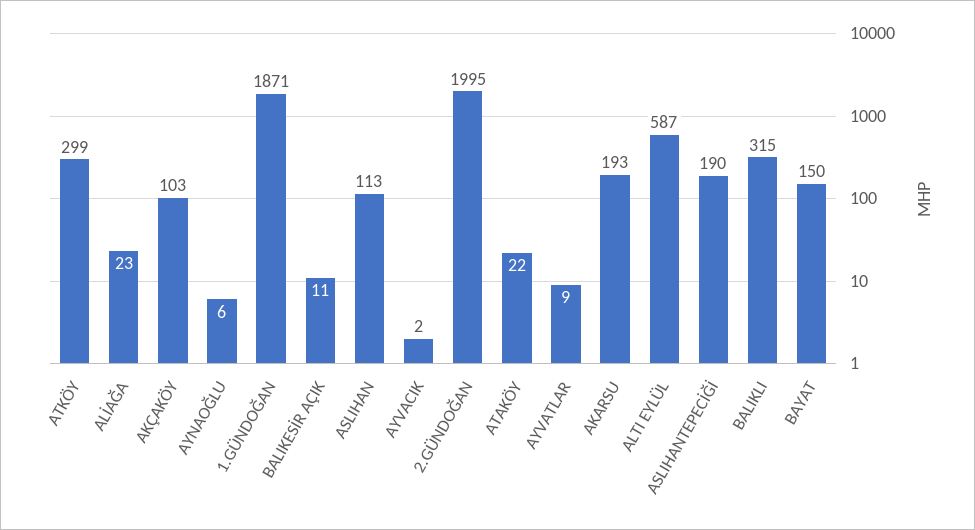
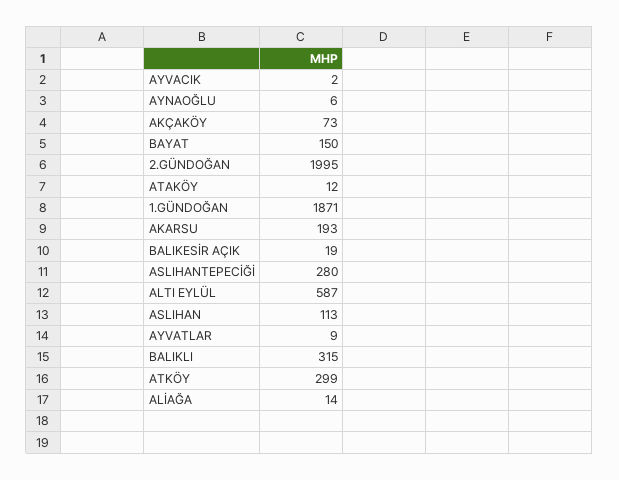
  {
    "ATKÖY": 299,
-   "ALİAĞA": 23,
+   "ALİAĞA": 14,
-   "AKÇAKÖY": 103,
+   "AKÇAKÖY": 73,
    "AYNAOĞLU": 6,
    "1.GÜNDOĞAN": 1871,
-   "BALIKESİR AÇIK": 11,
+   "BALIKESİR AÇIK": 19,
    "ASLIHAN": 113,
    "AYVACIK": 2,
    "2.GÜNDOĞAN": 1995,
-   "ATAKÖY": 22,
+   "ATAKÖY": 12,
    "AYVATLAR": 9,
    "AKARSU": 193,
    "ALTI EYLÜL": 587,
-   "ASLIHANTEPECİĞİ": 190,
+   "ASLIHANTEPECİĞİ": 280,
    "BALIKLI": 315,
    "BAYAT": 150
  }

